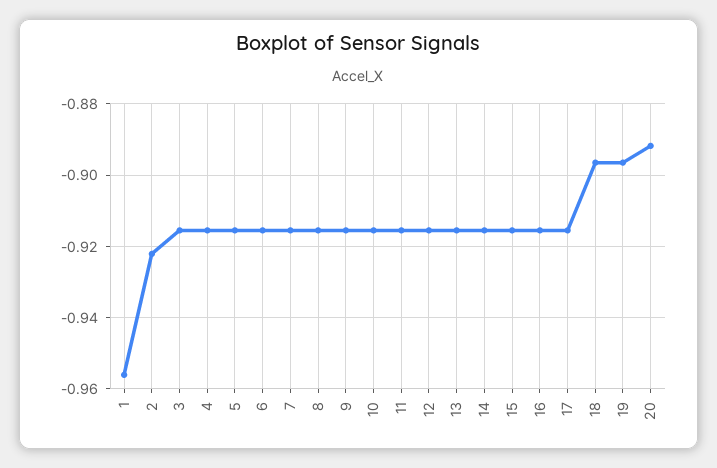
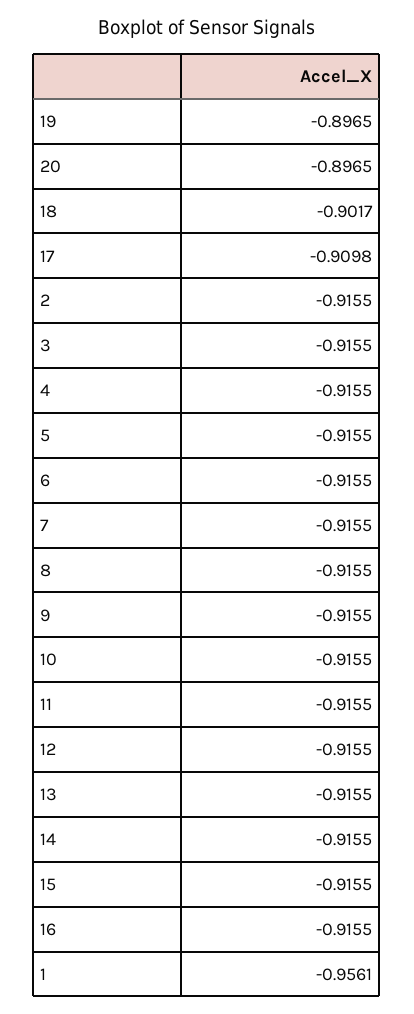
  {
    "1": -0.9561,
-   "2": -0.922,
+   "2": -0.9155,
    "3": -0.9155,
    "4": -0.9155,
    "5": -0.9155,
    "6": -0.9155,
    "7": -0.9155,
    "8": -0.9155,
    "9": -0.9155,
    "10": -0.9155,
    "11": -0.9155,
    "12": -0.9155,
    "13": -0.9155,
    "14": -0.9155,
    "15": -0.9155,
    "16": -0.9155,
-   "17": -0.916,
+   "17": -0.9098,
-   "18": -0.896,
+   "18": -0.9017,
    "19": -0.8965,
-   "20": -0.892
+   "20": -0.8965
  }

